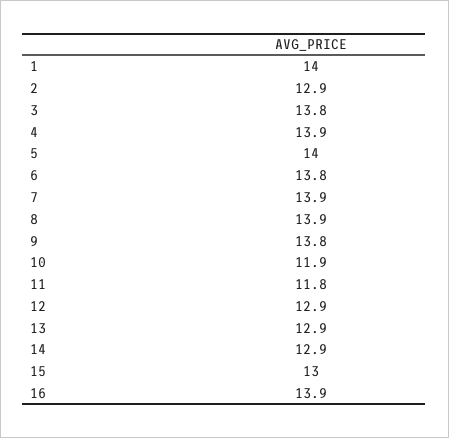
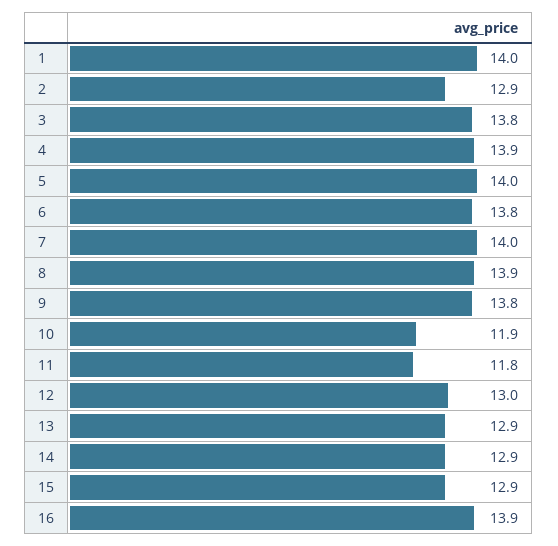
  {
    "1": 14,
    "2": 12.9,
    "3": 13.8,
    "4": 13.9,
    "5": 14,
    "6": 13.8,
-   "7": 13.9,
+   "7": 14,
    "8": 13.9,
    "9": 13.8,
    "10": 11.9,
    "11": 11.8,
-   "12": 12.9,
+   "12": 13,
    "13": 12.9,
    "14": 12.9,
-   "15": 13,
+   "15": 12.9,
    "16": 13.9
  }

